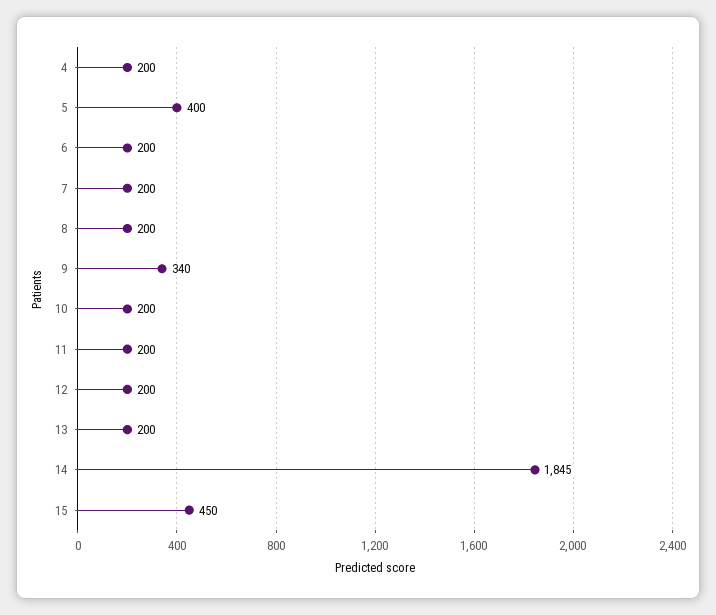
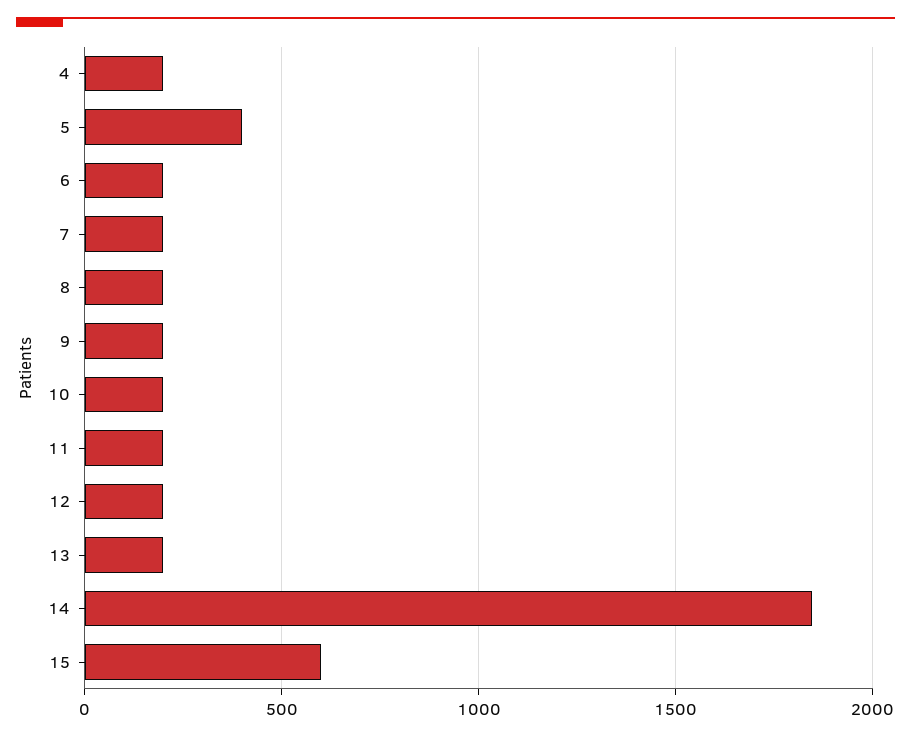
  {
    "4": 200,
    "5": 400,
    "6": 200,
    "7": 200,
    "8": 200,
-   "9": 340,
+   "9": 200,
    "10": 200,
    "11": 200,
    "12": 200,
    "13": 200,
    "14": 1845,
-   "15": 450
+   "15": 600
  }

